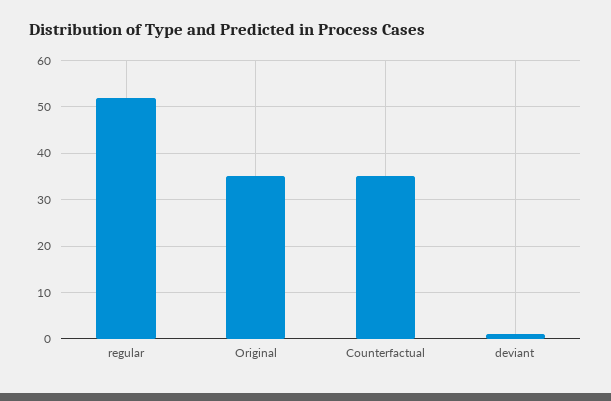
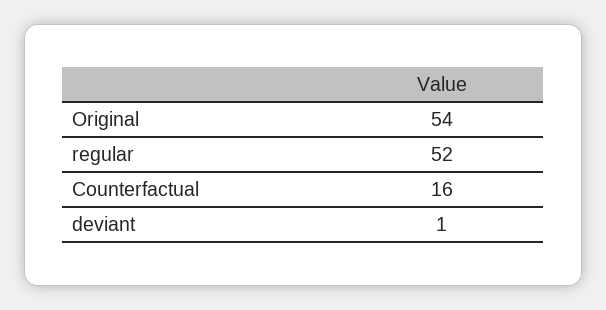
  {
    "regular": 52,
-   "Original": 35,
+   "Original": 54,
-   "Counterfactual": 35,
+   "Counterfactual": 16,
    "deviant": 1
  }

